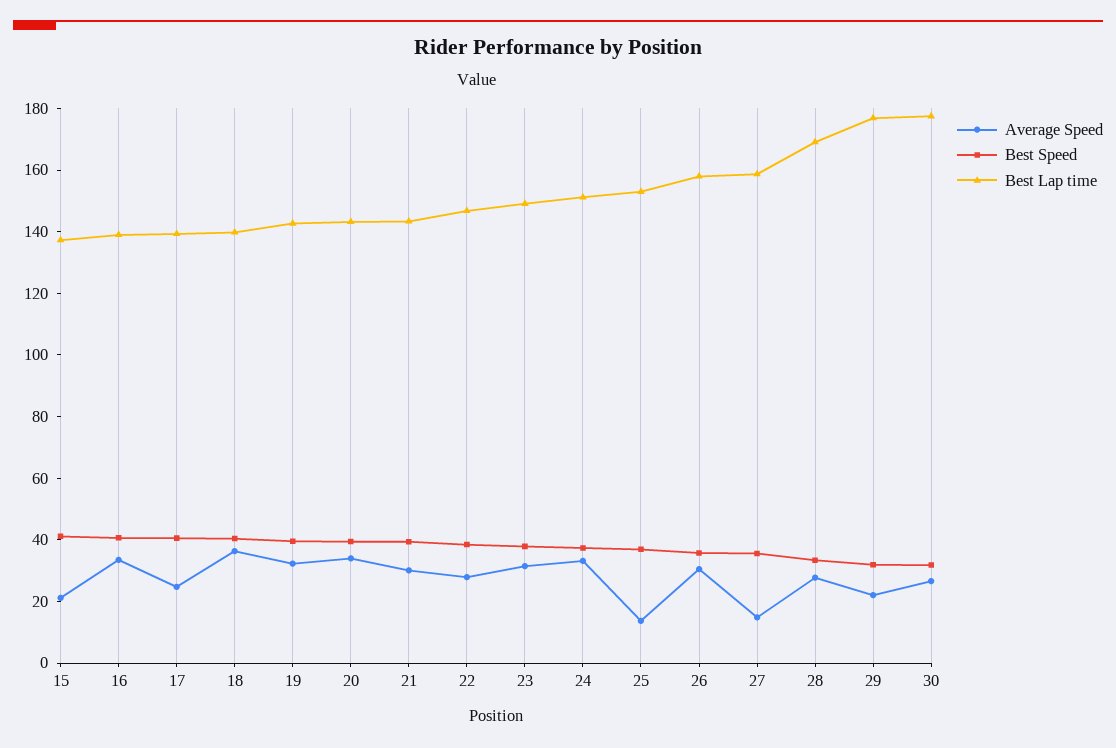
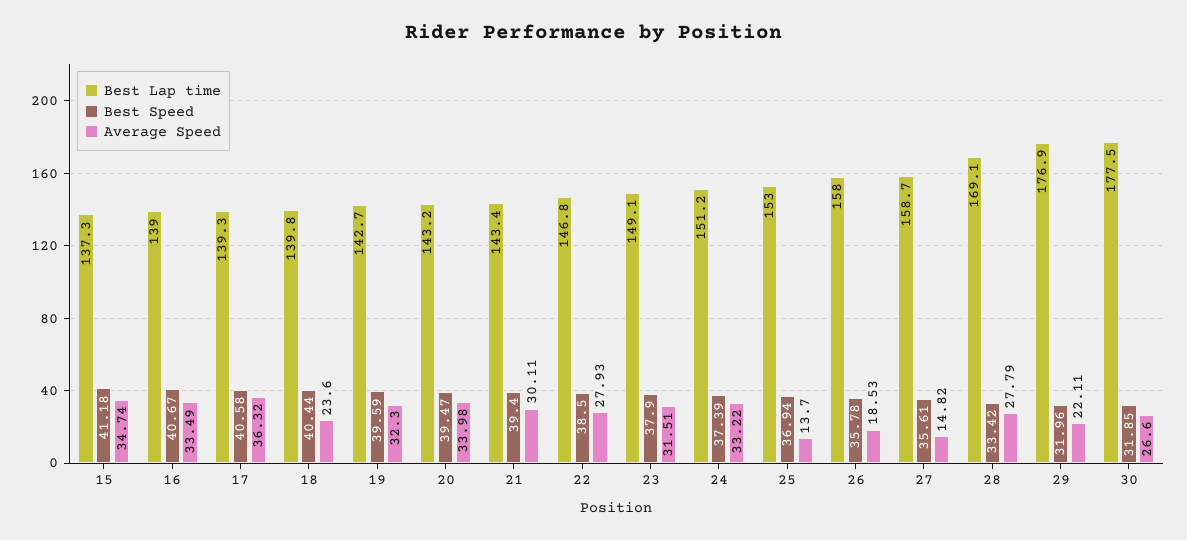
  {
    "Average Speed": {
-     "15": 20,
+     "15": 34.74,
      "16": 33.49,
-     "17": 25,
+     "17": 36.32,
-     "18": 35,
+     "18": 23.6,
      "19": 32.3,
      "20": 33.98,
      "21": 30.11,
      "22": 27.93,
      "23": 31.51,
      "24": 33.22,
      "25": 13.7,
-     "26": 30,
+     "26": 18.53,
      "27": 14.82,
      "28": 27.79,
      "29": 22.11,
      "30": 26.6
    },
    "Best Speed": {
      "15": 41.18,
      "16": 40.67,
      "17": 40.58,
      "18": 40.44,
      "19": 39.59,
      "20": 39.47,
      "21": 39.4,
      "22": 38.5,
      "23": 37.9,
      "24": 37.39,
      "25": 36.94,
      "26": 35.78,
      "27": 35.61,
      "28": 33.42,
      "29": 31.96,
      "30": 31.85
    },
    "Best Lap time": {
      "15": 137.3,
      "16": 139,
      "17": 139.3,
      "18": 139.8,
      "19": 142.7,
      "20": 143.2,
      "21": 143.4,
      "22": 146.8,
      "23": 149.1,
      "24": 151.2,
      "25": 153,
      "26": 158,
      "27": 158.7,
      "28": 169.1,
      "29": 176.9,
      "30": 177.5
    }
  }

